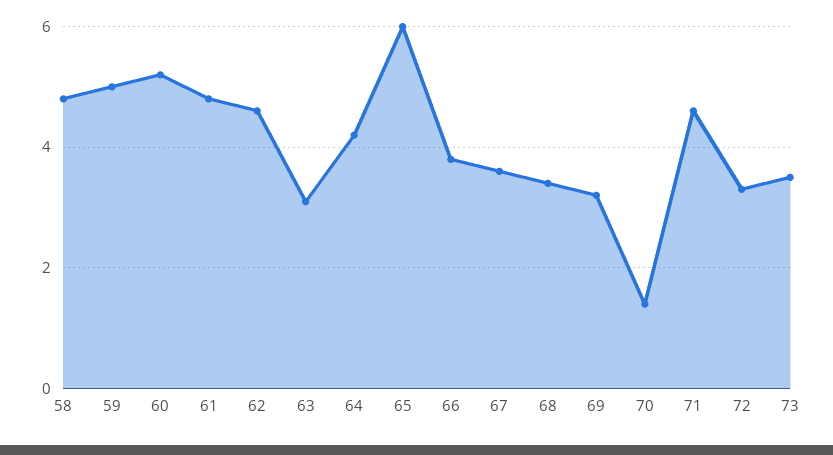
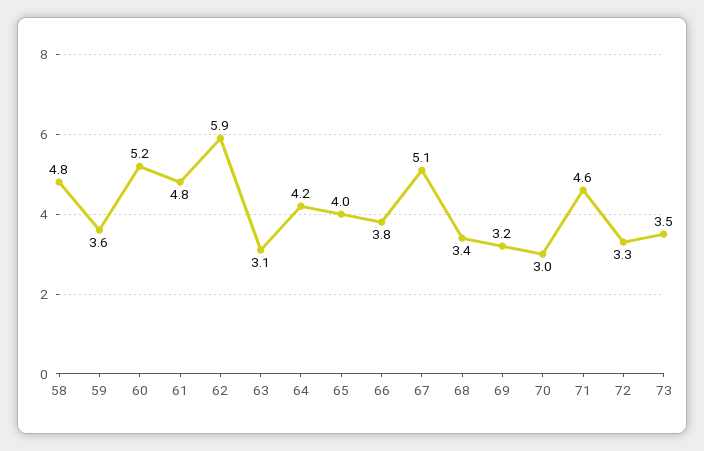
  {
    "58": 4.8,
-   "59": 5,
+   "59": 3.6,
    "60": 5.2,
    "61": 4.8,
-   "62": 4.5,
+   "62": 5.9,
    "63": 3.1,
    "64": 4.2,
-   "65": 6,
+   "65": 4,
    "66": 3.8,
-   "67": 3.5,
+   "67": 5.1,
    "68": 3.4,
    "69": 3.2,
-   "70": 1.5,
+   "70": 3,
    "71": 4.6,
    "72": 3.3,
    "73": 3.5
  }

